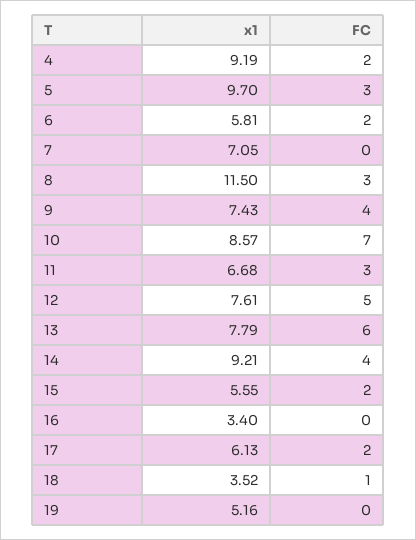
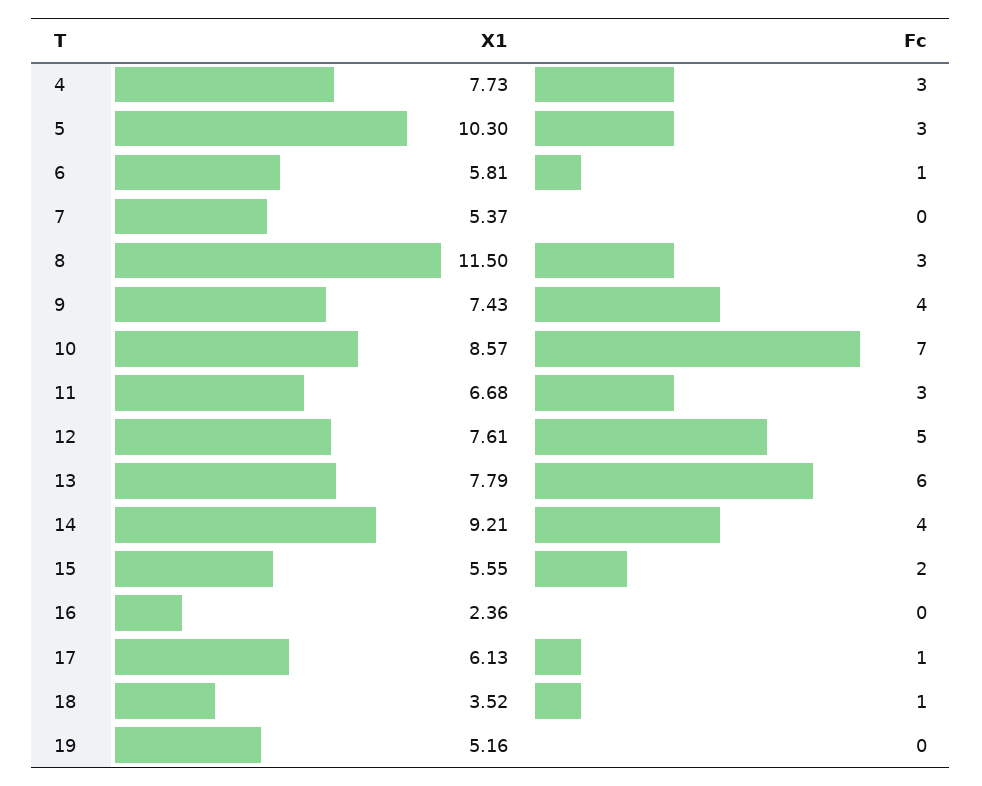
  {
    "x1": {
-     "4": 9.19,
+     "4": 7.73,
-     "5": 9.7,
+     "5": 10.3,
      "6": 5.81,
-     "7": 7.05,
+     "7": 5.37,
      "8": 11.5,
      "9": 7.43,
      "10": 8.57,
      "11": 6.68,
      "12": 7.61,
      "13": 7.79,
      "14": 9.21,
      "15": 5.55,
-     "16": 3.4,
+     "16": 2.36,
      "17": 6.13,
      "18": 3.52,
      "19": 5.16
    },
    "FC": {
-     "4": 2,
+     "4": 3,
      "5": 3,
-     "6": 2,
+     "6": 1,
      "7": 0,
      "8": 3,
      "9": 4,
      "10": 7,
      "11": 3,
      "12": 5,
      "13": 6,
      "14": 4,
      "15": 2,
      "16": 0,
-     "17": 2,
+     "17": 1,
      "18": 1,
      "19": 0
    }
  }

